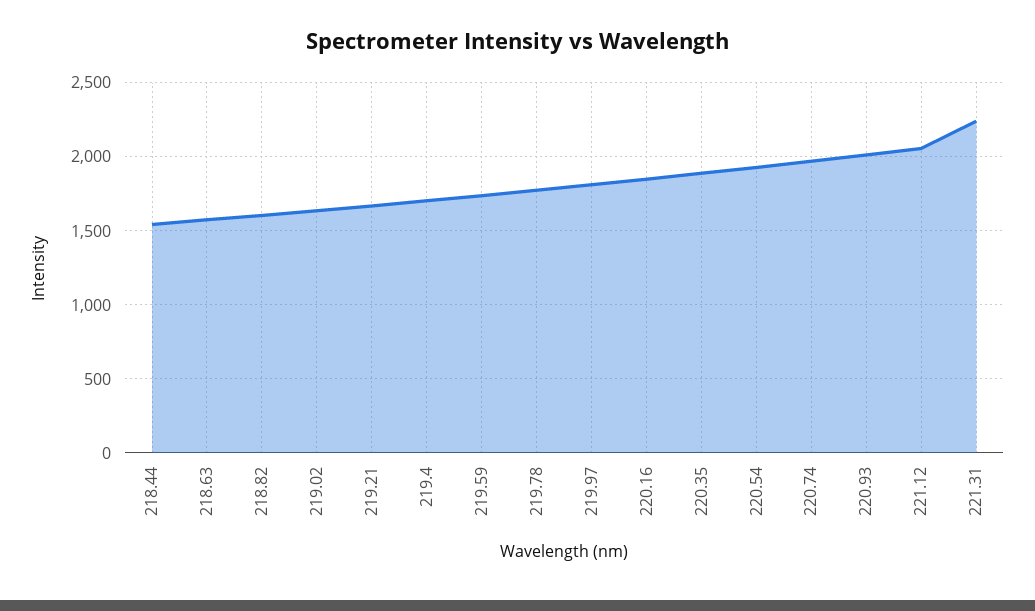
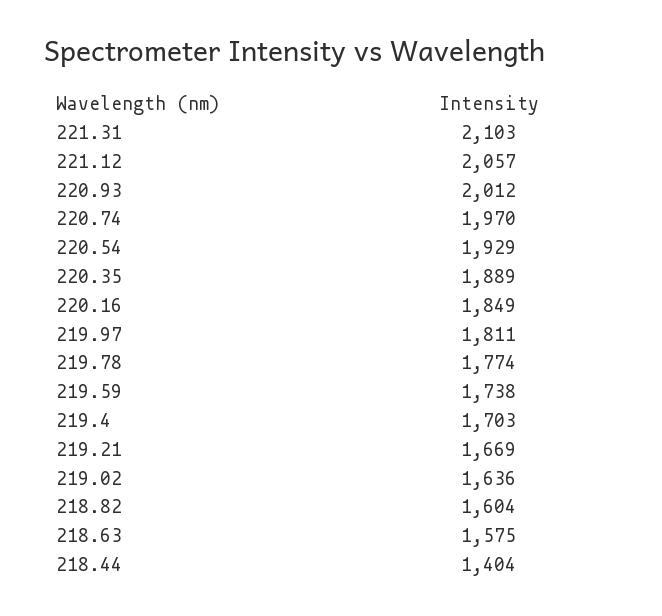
  {
-   "218.44": 1550,
+   "218.44": 1404,
    "218.63": 1575,
    "218.82": 1604,
    "219.02": 1636,
    "219.21": 1669,
    "219.4": 1703,
    "219.59": 1738,
    "219.78": 1774,
    "219.97": 1811,
    "220.16": 1849,
    "220.35": 1889,
    "220.54": 1929,
    "220.74": 1970,
    "220.93": 2012,
    "221.12": 2057,
-   "221.31": 2250
+   "221.31": 2103
  }

